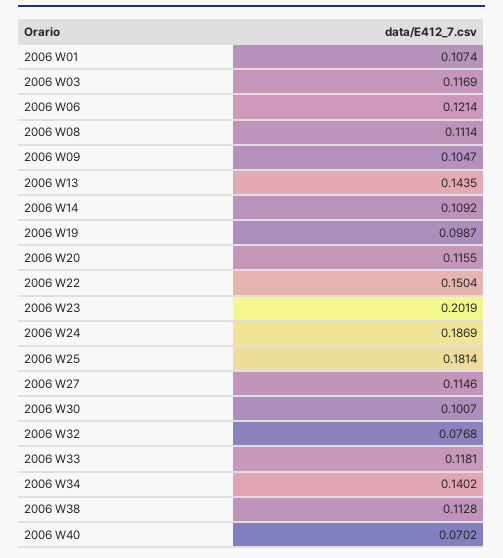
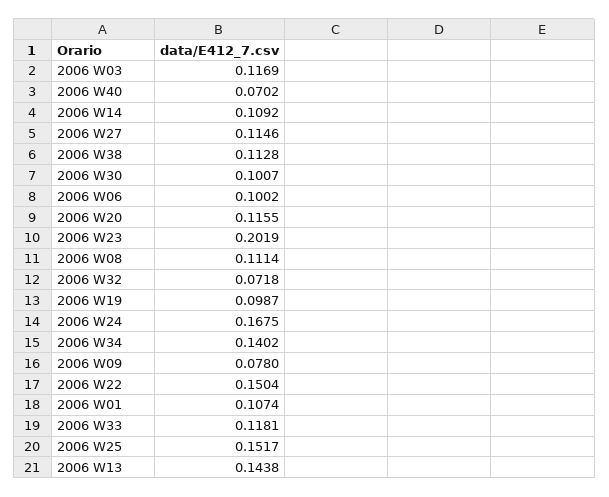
  {
    "2006 W01": 0.1074,
    "2006 W03": 0.1169,
-   "2006 W06": 0.1214,
+   "2006 W06": 0.1002,
    "2006 W08": 0.1114,
-   "2006 W09": 0.1047,
+   "2006 W09": 0.078,
-   "2006 W13": 0.1435,
+   "2006 W13": 0.1438,
    "2006 W14": 0.1092,
    "2006 W19": 0.0987,
    "2006 W20": 0.1155,
    "2006 W22": 0.1504,
    "2006 W23": 0.2019,
-   "2006 W24": 0.1869,
+   "2006 W24": 0.1675,
-   "2006 W25": 0.1814,
+   "2006 W25": 0.1517,
    "2006 W27": 0.1146,
    "2006 W30": 0.1007,
-   "2006 W32": 0.0768,
+   "2006 W32": 0.0718,
    "2006 W33": 0.1181,
    "2006 W34": 0.1402,
    "2006 W38": 0.1128,
    "2006 W40": 0.0702
  }

